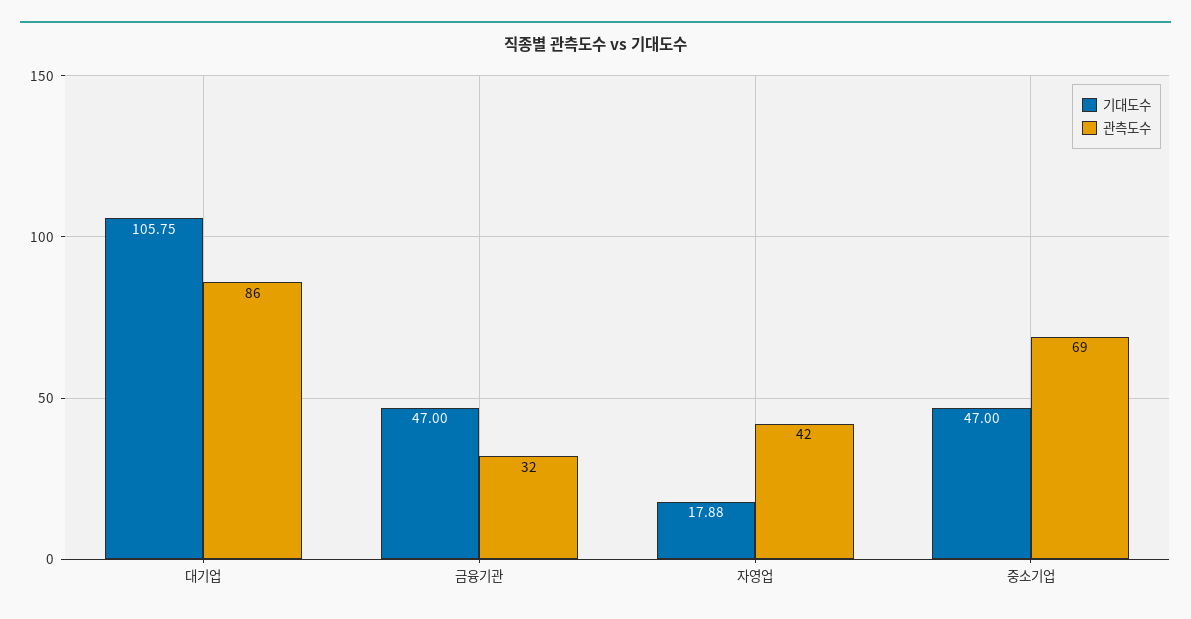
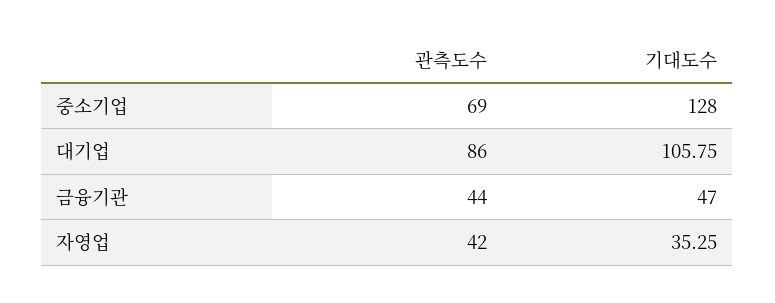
  {
    "기대도수": {
      "대기업": 105.75,
      "금융기관": 47,
-     "자영업": 17.88,
+     "자영업": 35.25,
-     "중소기업": 47
+     "중소기업": 128
    },
    "관측도수": {
      "대기업": 86,
-     "금융기관": 32,
+     "금융기관": 44,
      "자영업": 42,
      "중소기업": 69
    }
  }

